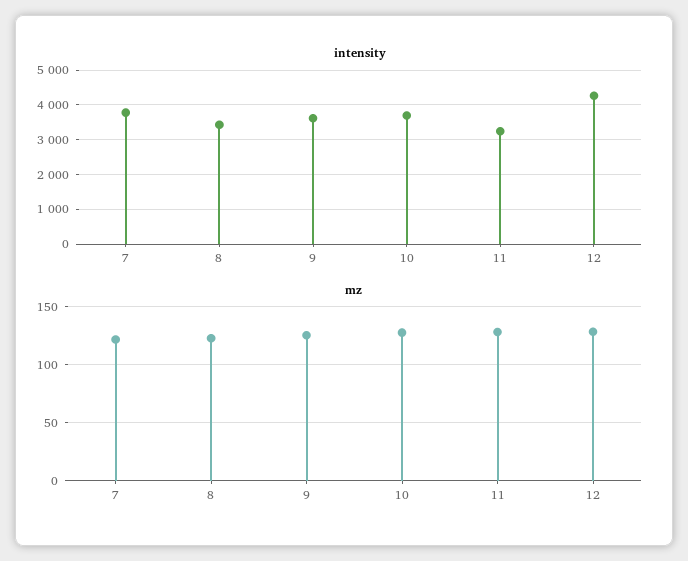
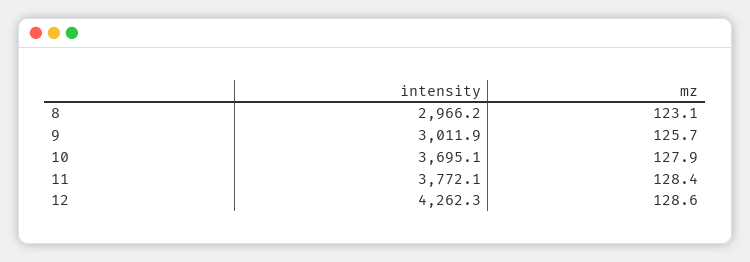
  {
    "intensity": {
-     "7": 3800,
-     "8": 3400,
+     "8": 2966.2,
-     "9": 3600,
+     "9": 3011.9,
      "10": 3695.1,
-     "11": 3200,
+     "11": 3772.1,
      "12": 4262.3
    },
    "mz": {
-     "7": 120,
      "8": 123.1,
      "9": 125.7,
      "10": 127.9,
      "11": 128.4,
      "12": 128.6
    }
  }

